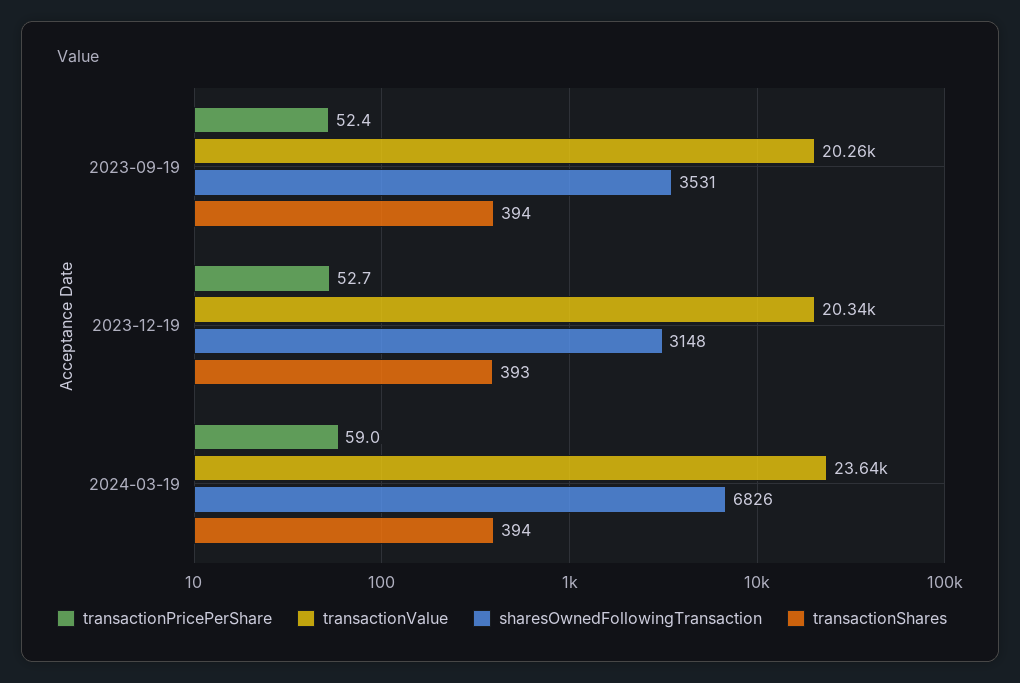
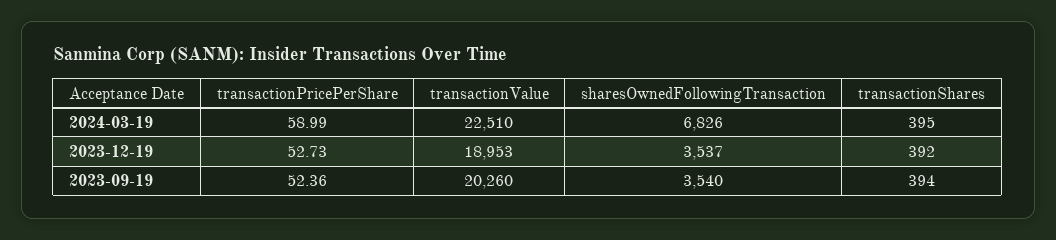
  {
    "transactionPricePerShare": {
      "2023-09-19": 52.36,
      "2023-12-19": 52.73,
      "2024-03-19": 58.99
    },
    "transactionValue": {
      "2023-09-19": 20260,
-     "2023-12-19": 20340,
+     "2023-12-19": 18953,
-     "2024-03-19": 23640
+     "2024-03-19": 22510
    },
    "sharesOwnedFollowingTransaction": {
-     "2023-09-19": 3531,
+     "2023-09-19": 3540,
-     "2023-12-19": 3148,
+     "2023-12-19": 3537,
      "2024-03-19": 6826
    },
    "transactionShares": {
      "2023-09-19": 394,
-     "2023-12-19": 393,
+     "2023-12-19": 392,
-     "2024-03-19": 394
+     "2024-03-19": 395
    }
  }

